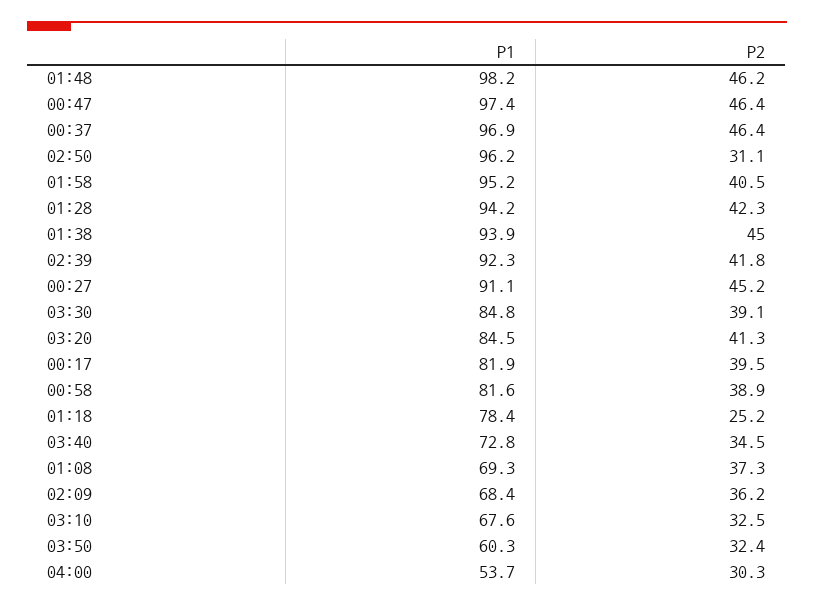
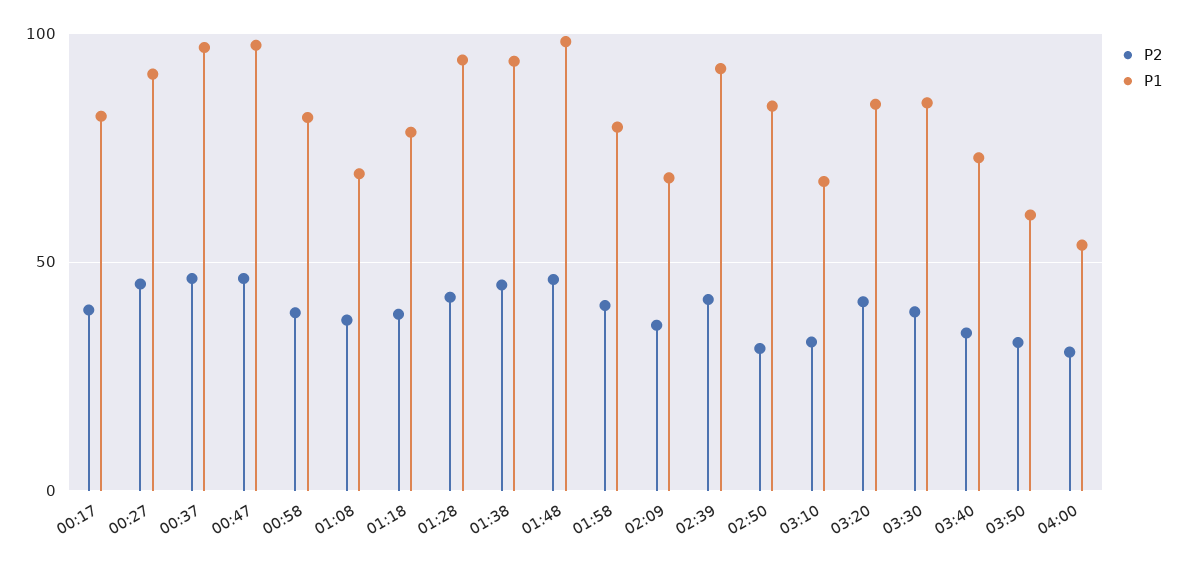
  {
    "P1": {
      "01:48": 98.2,
      "00:47": 97.4,
      "00:37": 96.9,
-     "02:50": 96.2,
+     "02:50": 85,
-     "01:58": 95.2,
+     "01:58": 80,
      "01:28": 94.2,
      "01:38": 93.9,
      "02:39": 92.3,
      "00:27": 91.1,
      "03:30": 84.8,
      "03:20": 84.5,
      "00:17": 81.9,
      "00:58": 81.6,
      "01:18": 78.4,
      "03:40": 72.8,
      "01:08": 69.3,
      "02:09": 68.4,
      "03:10": 67.6,
      "03:50": 60.3,
      "04:00": 53.7
    },
    "P2": {
      "01:48": 46.2,
      "00:47": 46.4,
      "00:37": 46.4,
      "02:50": 31.1,
      "01:58": 40.5,
      "01:28": 42.3,
      "01:38": 45,
      "02:39": 41.8,
      "00:27": 45.2,
      "03:30": 39.1,
      "03:20": 41.3,
      "00:17": 39.5,
      "00:58": 38.9,
-     "01:18": 25.2,
+     "01:18": 40,
      "03:40": 34.5,
      "01:08": 37.3,
      "02:09": 36.2,
      "03:10": 32.5,
      "03:50": 32.4,
      "04:00": 30.3
    }
  }

